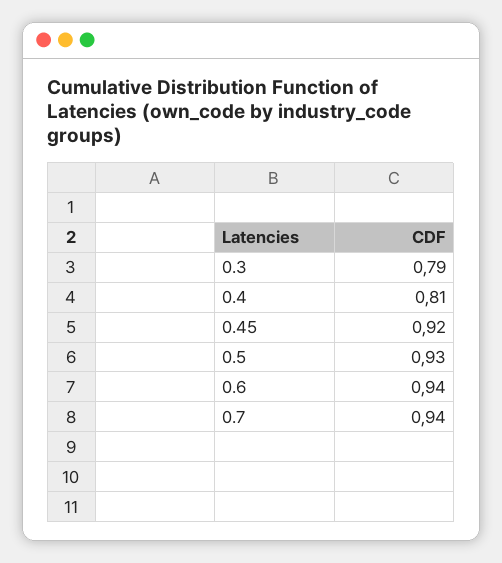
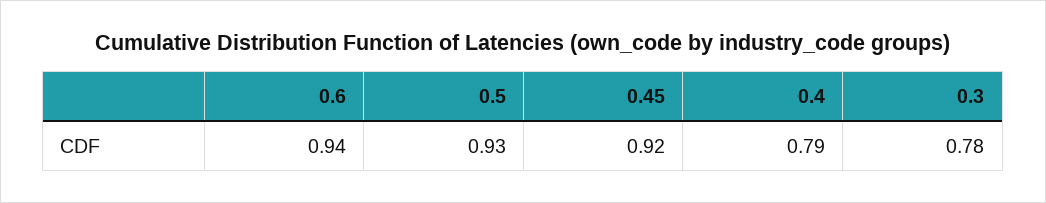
  {
-   "0.3": 0.79,
+   "0.3": 0.78,
-   "0.4": 0.81,
+   "0.4": 0.79,
    "0.45": 0.92,
    "0.5": 0.93,
-   "0.6": 0.94,
+   "0.6": 0.94
-   "0.7": 0.94
  }

